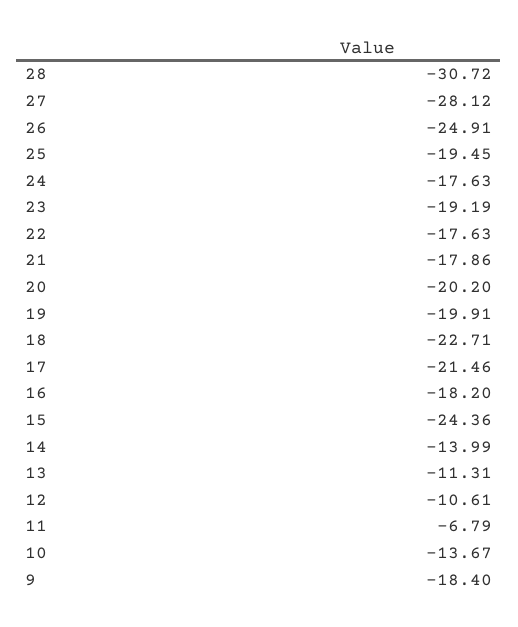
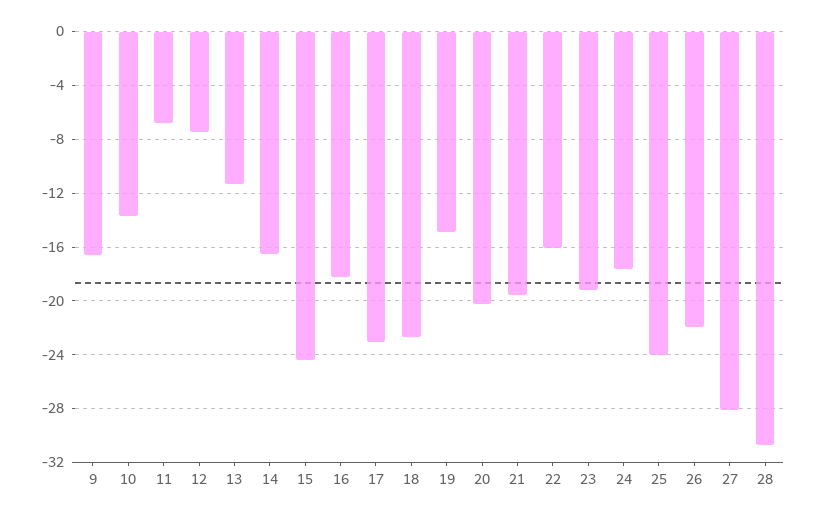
  {
    "28": -30.72,
    "27": -28.12,
-   "26": -24.91,
+   "26": -22,
-   "25": -19.45,
+   "25": -24,
    "24": -17.63,
    "23": -19.19,
-   "22": -17.63,
+   "22": -16,
-   "21": -17.86,
+   "21": -19.5,
    "20": -20.2,
-   "19": -19.91,
+   "19": -15,
    "18": -22.71,
-   "17": -21.46,
+   "17": -23,
    "16": -18.2,
    "15": -24.36,
-   "14": -13.99,
+   "14": -16.5,
    "13": -11.31,
-   "12": -10.61,
+   "12": -7.5,
    "11": -6.79,
    "10": -13.67,
-   "9": -18.4
+   "9": -16.5
  }

